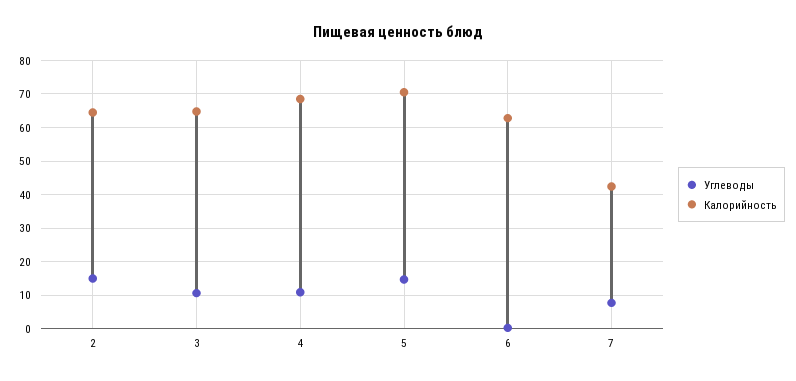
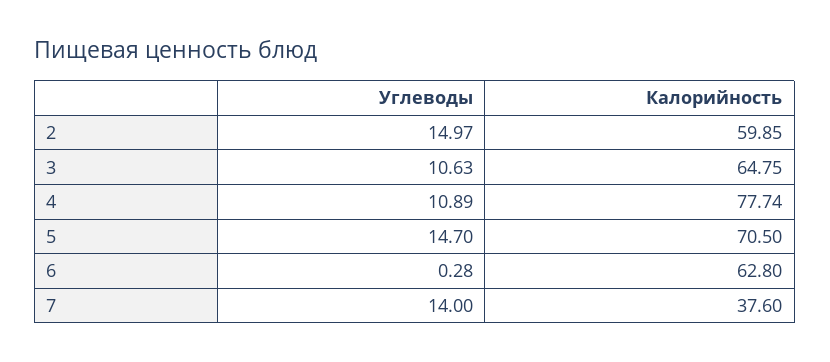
  {
    "Углеводы": {
      "2": 14.97,
      "3": 10.63,
      "4": 10.89,
      "5": 14.7,
      "6": 0.28,
-     "7": 8
+     "7": 14
    },
    "Калорийность": {
-     "2": 64,
+     "2": 59.85,
      "3": 64.75,
-     "4": 68,
+     "4": 77.74,
      "5": 70.5,
      "6": 62.8,
-     "7": 42
+     "7": 37.6
    }
  }

